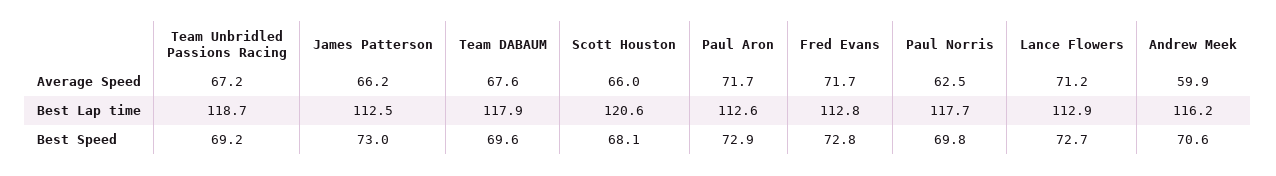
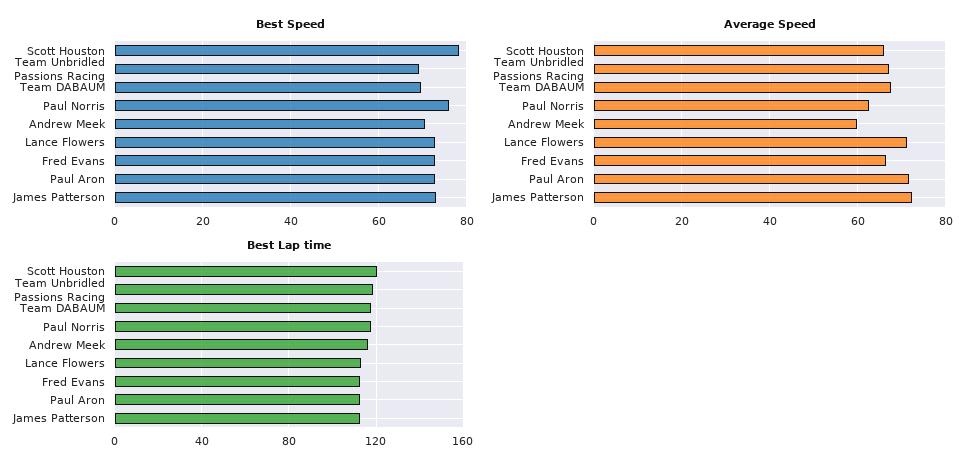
  {
    "Average Speed": {
      "Team Unbridled Passions Racing": 67.2,
-     "James Patterson": 66.2,
+     "James Patterson": 72,
      "Team DABAUM": 67.6,
      "Scott Houston": 66,
      "Paul Aron": 71.7,
-     "Fred Evans": 71.7,
+     "Fred Evans": 66,
      "Paul Norris": 62.5,
      "Lance Flowers": 71.2,
      "Andrew Meek": 59.9
    },
    "Best Lap time": {
      "Team Unbridled Passions Racing": 118.7,
      "James Patterson": 112.5,
      "Team DABAUM": 117.9,
      "Scott Houston": 120.6,
      "Paul Aron": 112.6,
      "Fred Evans": 112.8,
      "Paul Norris": 117.7,
      "Lance Flowers": 112.9,
      "Andrew Meek": 116.2
    },
    "Best Speed": {
      "Team Unbridled Passions Racing": 69.2,
      "James Patterson": 73,
      "Team DABAUM": 69.6,
-     "Scott Houston": 68.1,
+     "Scott Houston": 78,
      "Paul Aron": 72.9,
      "Fred Evans": 72.8,
-     "Paul Norris": 69.8,
+     "Paul Norris": 76,
      "Lance Flowers": 72.7,
      "Andrew Meek": 70.6
    }
  }

